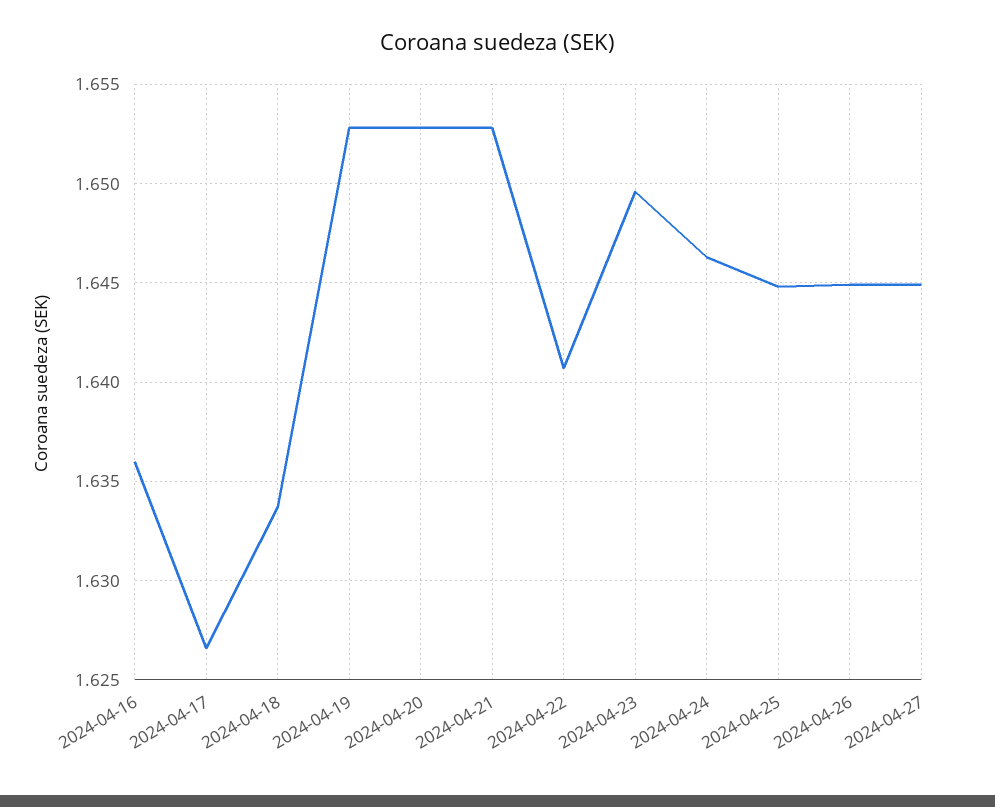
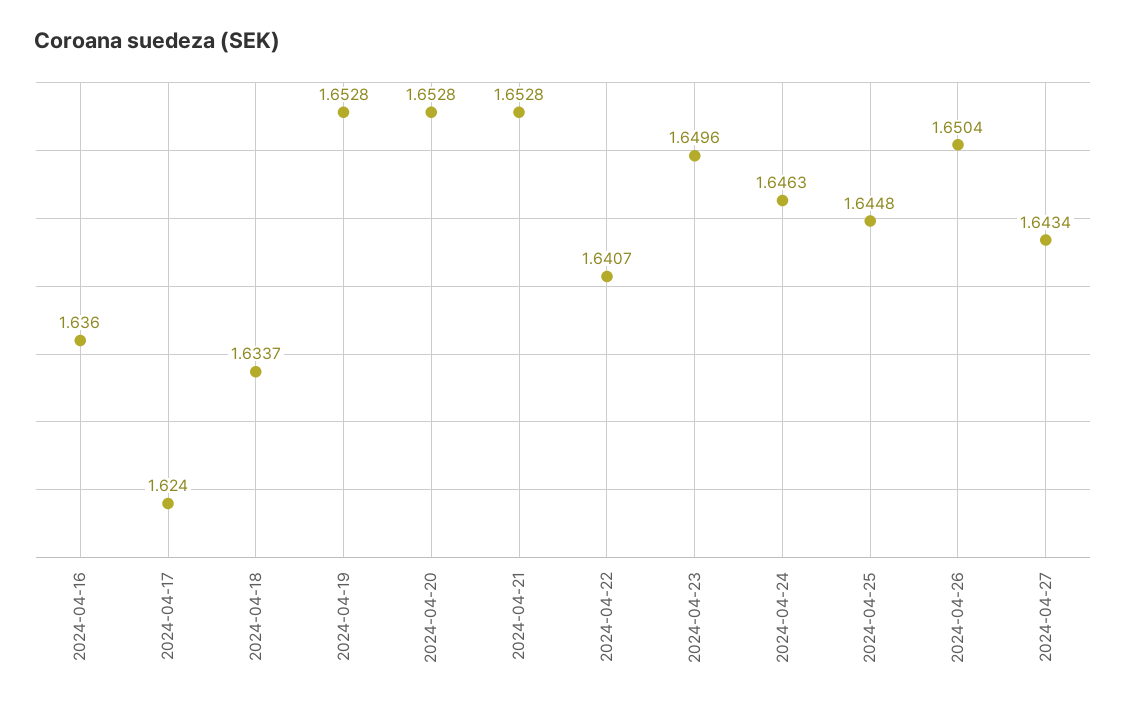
  {
    "2024-04-16": 1.636,
-   "2024-04-17": 1.6265,
+   "2024-04-17": 1.624,
    "2024-04-18": 1.6337,
    "2024-04-19": 1.6528,
    "2024-04-20": 1.6528,
    "2024-04-21": 1.6528,
    "2024-04-22": 1.6407,
    "2024-04-23": 1.6496,
    "2024-04-24": 1.6463,
    "2024-04-25": 1.6448,
-   "2024-04-26": 1.645,
+   "2024-04-26": 1.6504,
-   "2024-04-27": 1.645
+   "2024-04-27": 1.6434
  }

